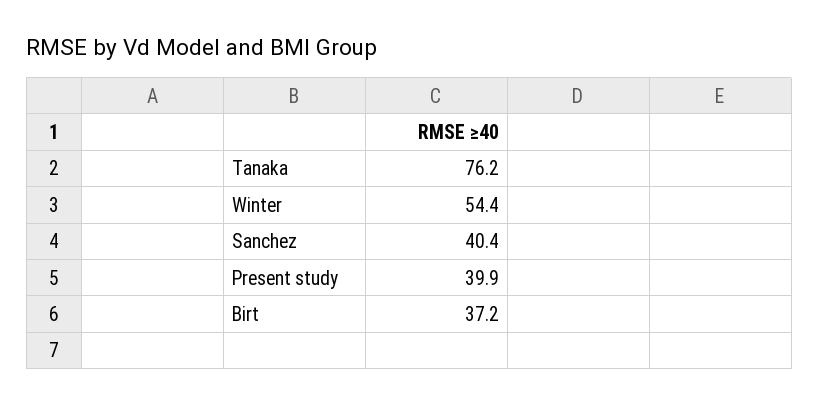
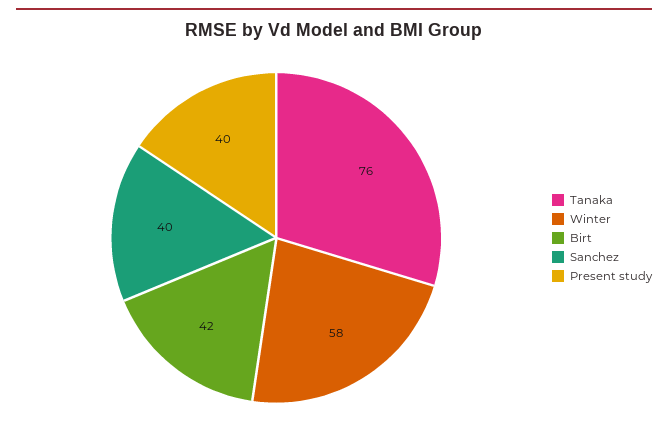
  {
    "Tanaka": 76.2,
-   "Winter": 54.4,
+   "Winter": 58,
    "Sanchez": 40.4,
    "Present study": 39.9,
-   "Birt": 37.2
+   "Birt": 42
  }

